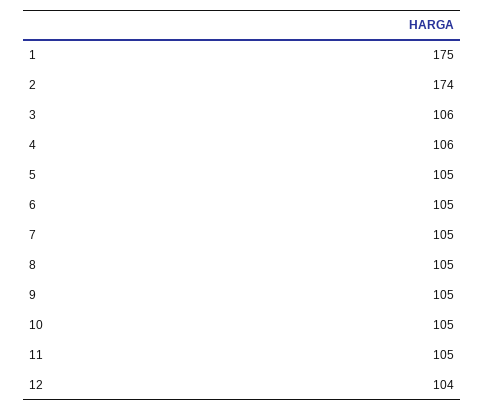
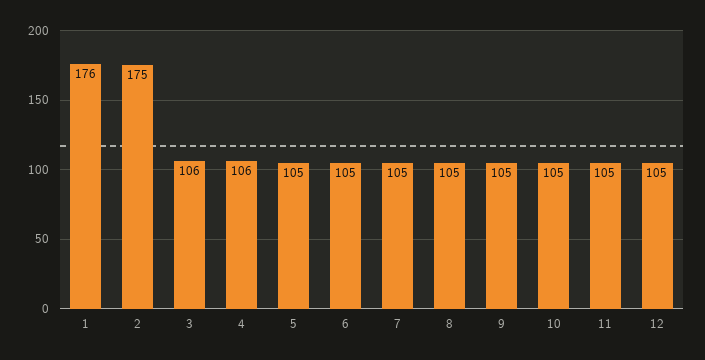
  {
-   "1": 175,
+   "1": 176,
-   "2": 174,
+   "2": 175,
    "3": 106,
    "4": 106,
    "5": 105,
    "6": 105,
    "7": 105,
    "8": 105,
    "9": 105,
    "10": 105,
    "11": 105,
-   "12": 104
+   "12": 105
  }

